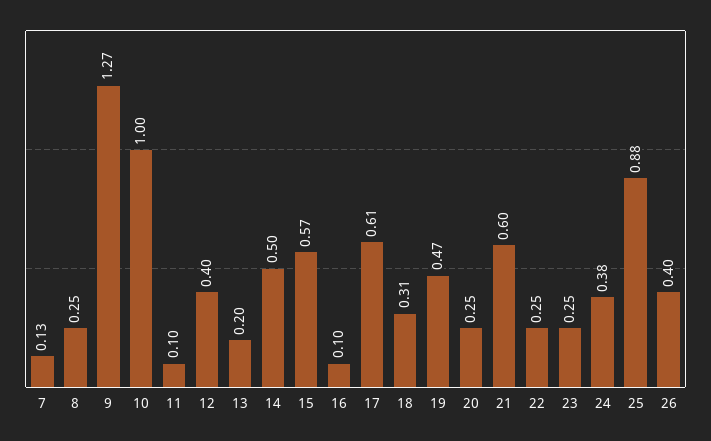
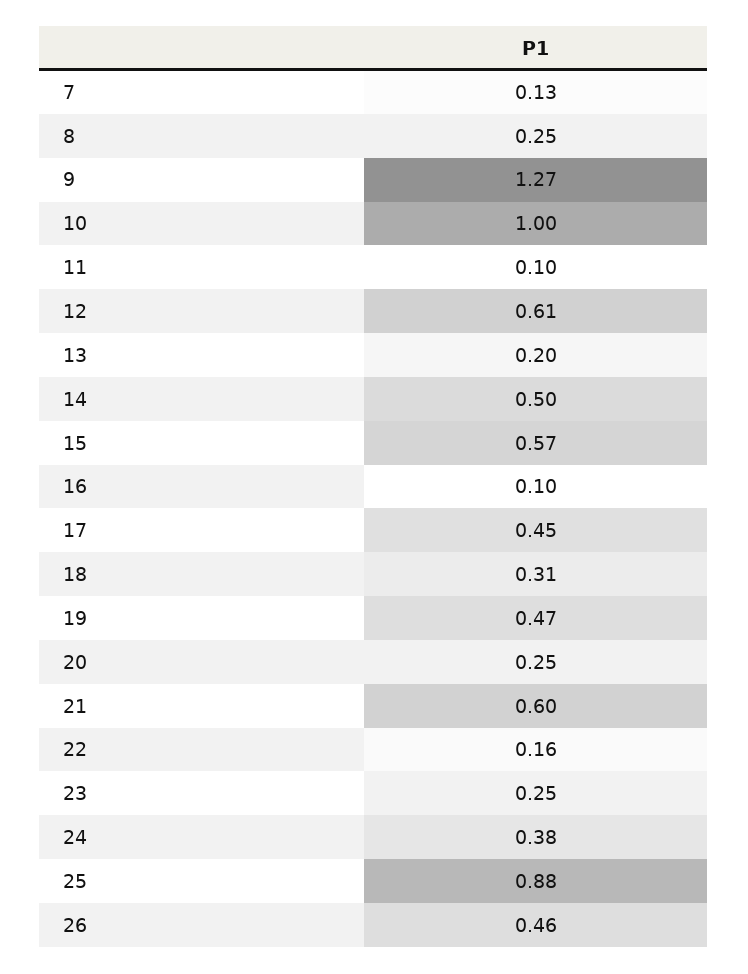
  {
    "7": 0.13,
    "8": 0.25,
    "9": 1.27,
    "10": 1,
    "11": 0.1,
-   "12": 0.4,
+   "12": 0.61,
    "13": 0.2,
    "14": 0.5,
    "15": 0.57,
    "16": 0.1,
-   "17": 0.61,
+   "17": 0.45,
    "18": 0.31,
    "19": 0.47,
    "20": 0.25,
    "21": 0.6,
-   "22": 0.25,
+   "22": 0.16,
    "23": 0.25,
    "24": 0.38,
    "25": 0.88,
-   "26": 0.4
+   "26": 0.46
  }

